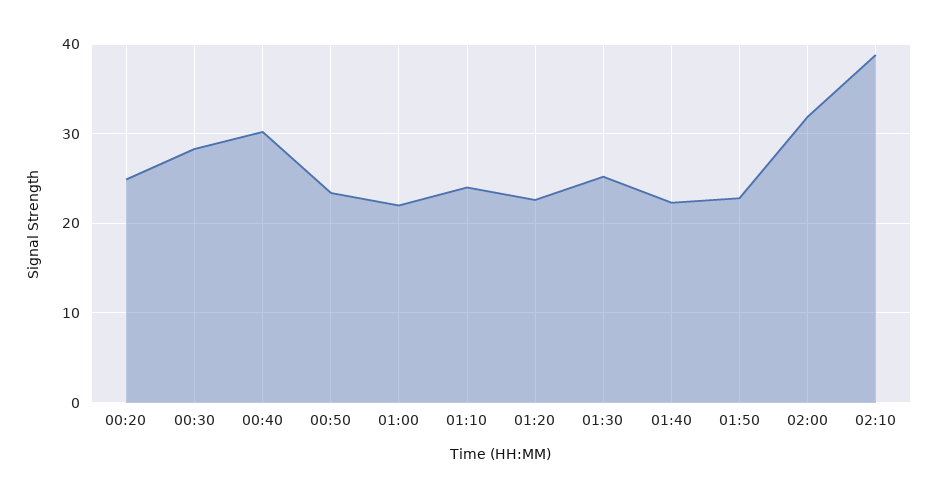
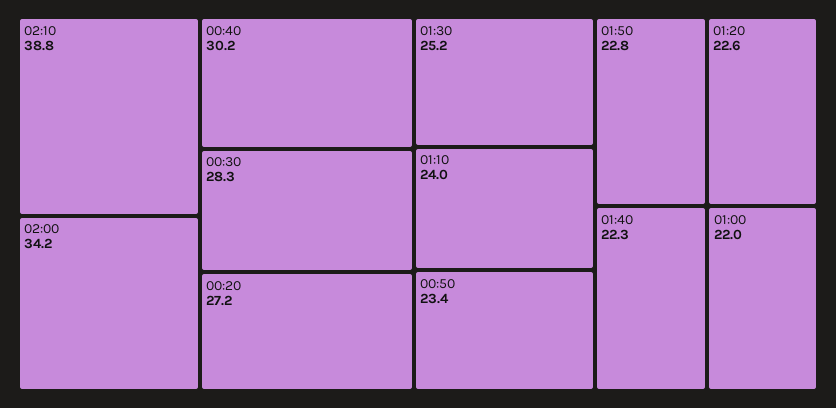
  {
-   "00:20": 25,
+   "00:20": 27.2,
    "00:30": 28.3,
    "00:40": 30.2,
    "00:50": 23.4,
    "01:00": 22,
    "01:10": 24,
    "01:20": 22.6,
    "01:30": 25.2,
    "01:40": 22.3,
    "01:50": 22.8,
-   "02:00": 32,
+   "02:00": 34.2,
    "02:10": 38.8
  }

